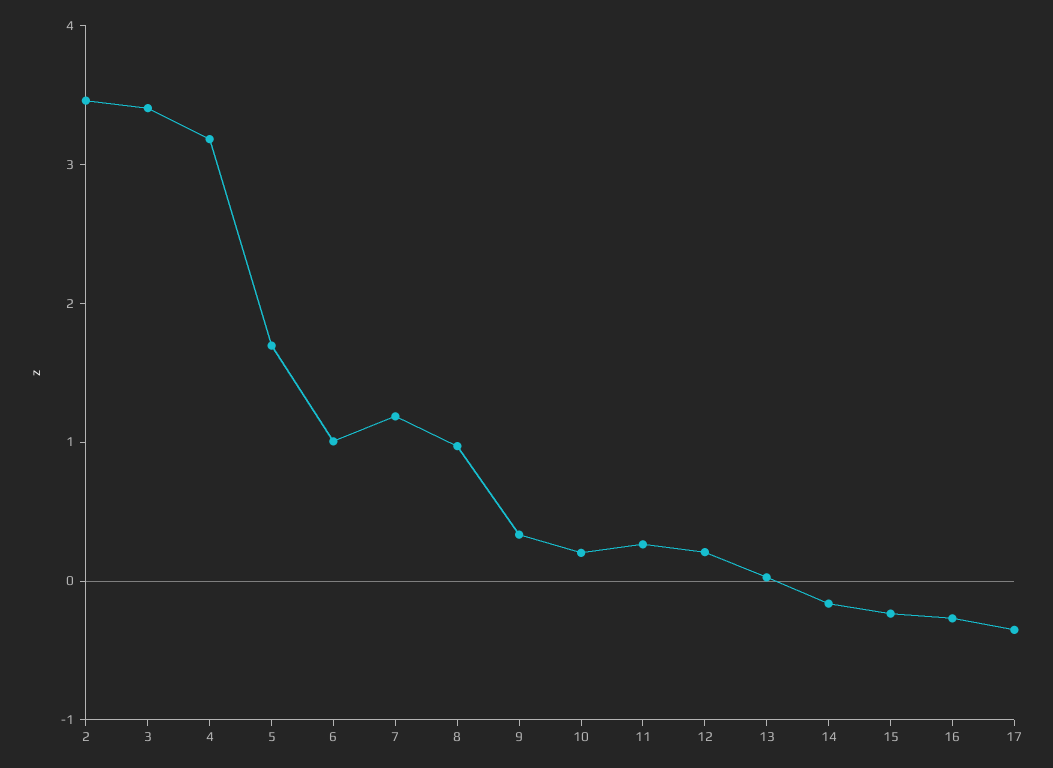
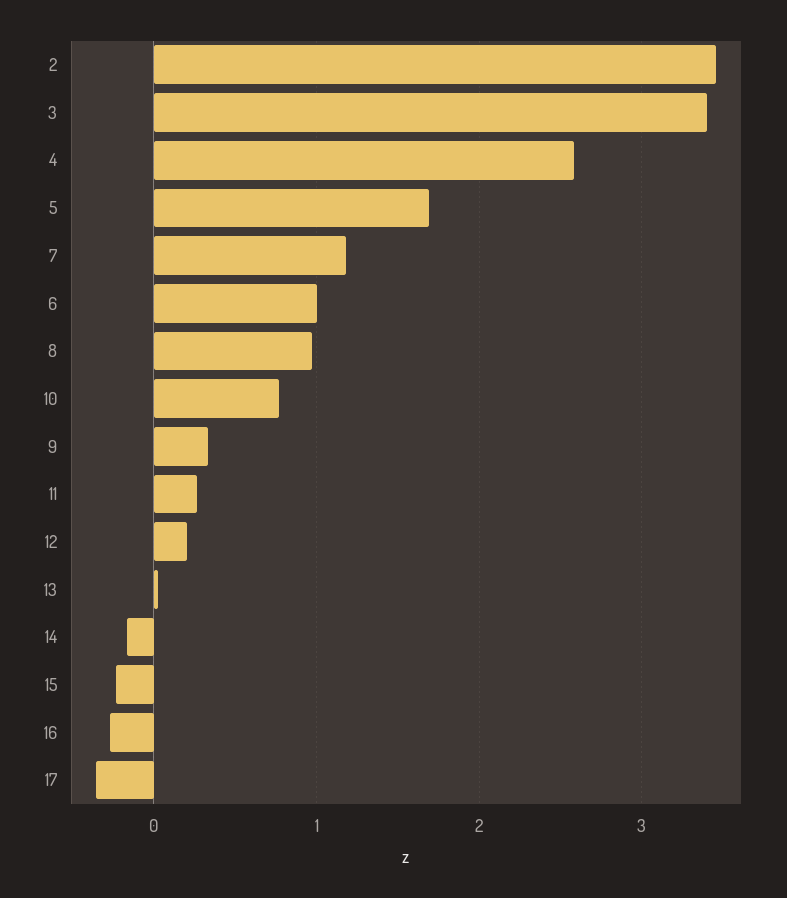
  {
    "2": 3.5,
    "3": 3.4,
-   "4": 3.2,
+   "4": 2.6,
    "5": 1.7,
    "6": 1,
    "7": 1.2,
    "8": 1,
    "9": 0.3,
-   "10": 0.2,
+   "10": 0.8,
    "11": 0.3,
    "12": 0.2,
    "13": 0,
    "14": -0.2,
    "15": -0.2,
    "16": -0.3,
    "17": -0.4
  }

